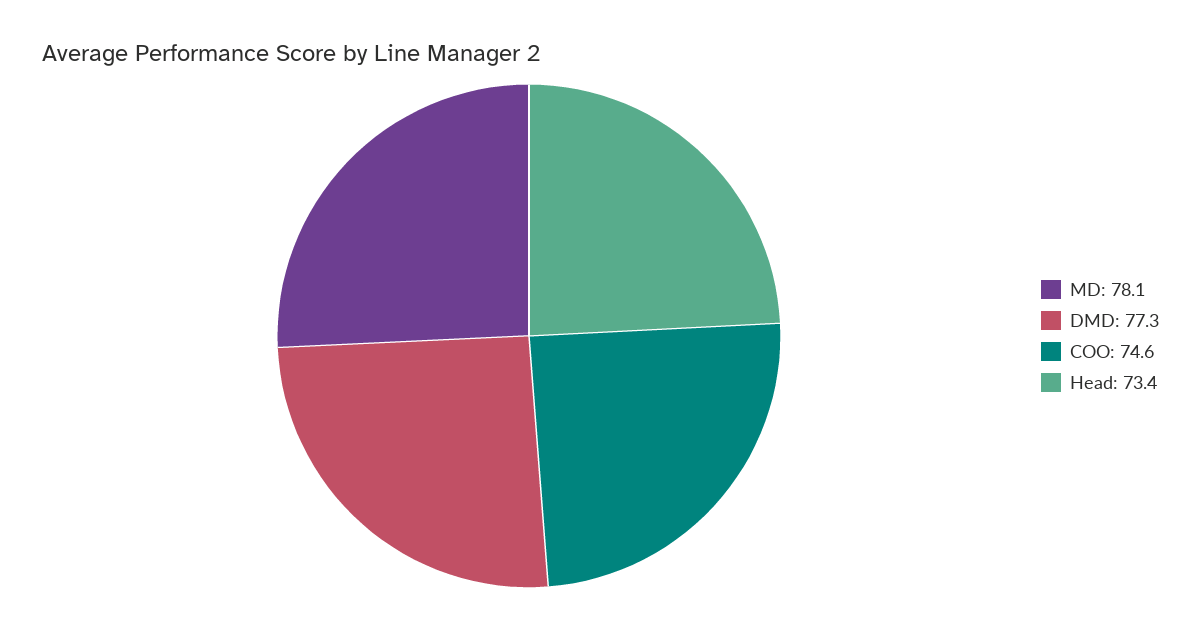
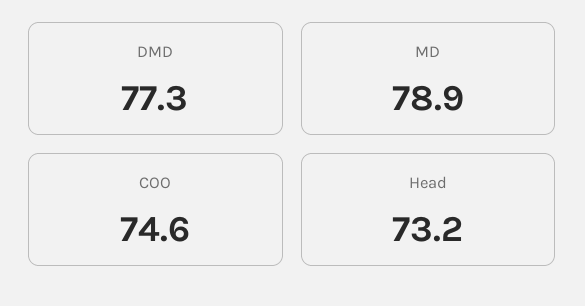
  {
-   "MD": 78.1,
+   "MD": 78.9,
    "DMD": 77.3,
    "COO": 74.6,
-   "Head": 73.4
+   "Head": 73.2
  }

